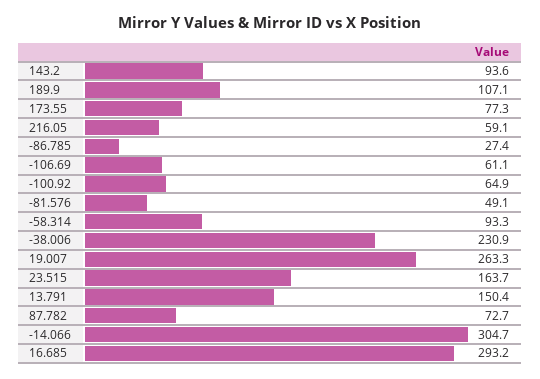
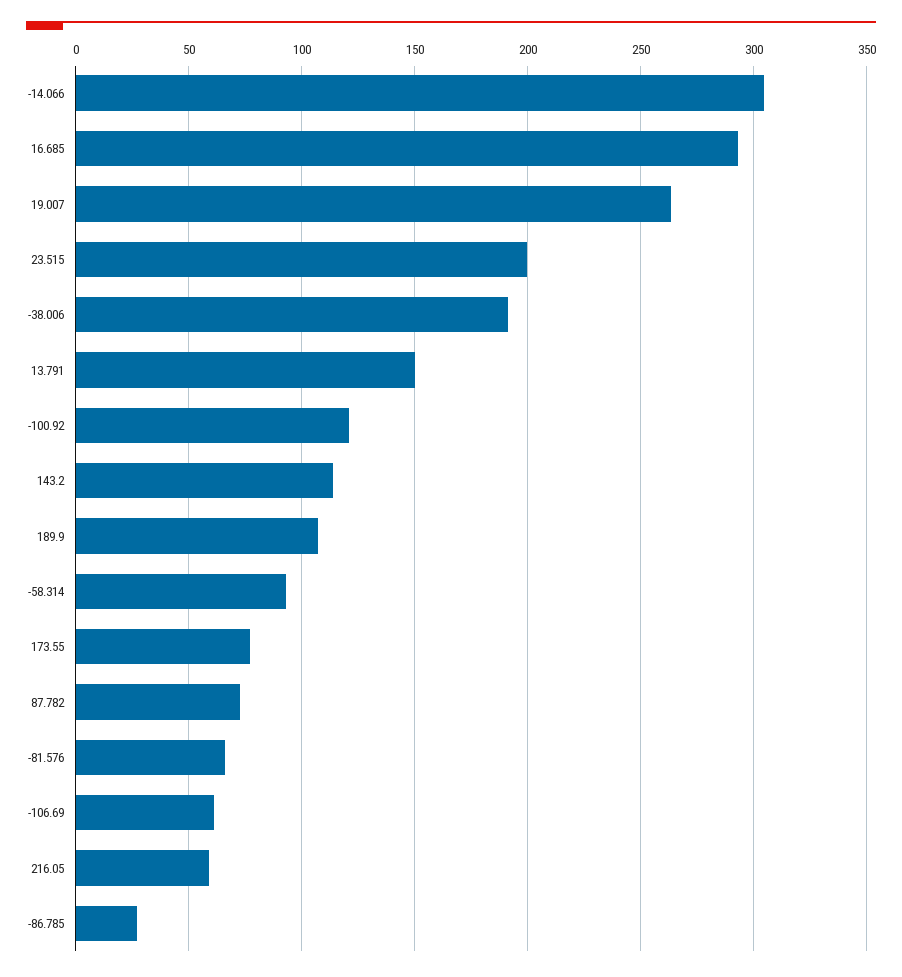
  {
-   "143.2": 93.6,
+   "143.2": 115,
    "189.9": 107.1,
    "173.55": 77.3,
    "216.05": 59.1,
    "-86.785": 27.4,
    "-106.69": 61.1,
-   "-100.92": 64.9,
+   "-100.92": 120,
-   "-81.576": 49.1,
+   "-81.576": 65,
    "-58.314": 93.3,
-   "-38.006": 230.9,
+   "-38.006": 190,
    "19.007": 263.3,
-   "23.515": 163.7,
+   "23.515": 200,
    "13.791": 150.4,
    "87.782": 72.7,
    "-14.066": 304.7,
    "16.685": 293.2
  }

